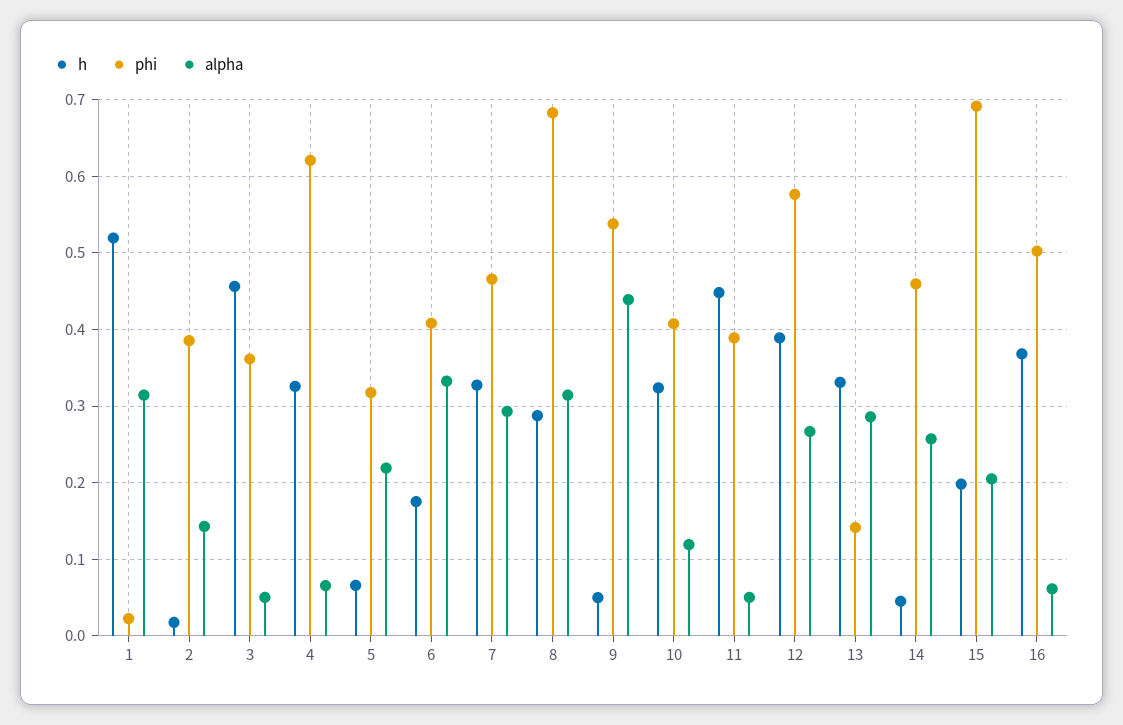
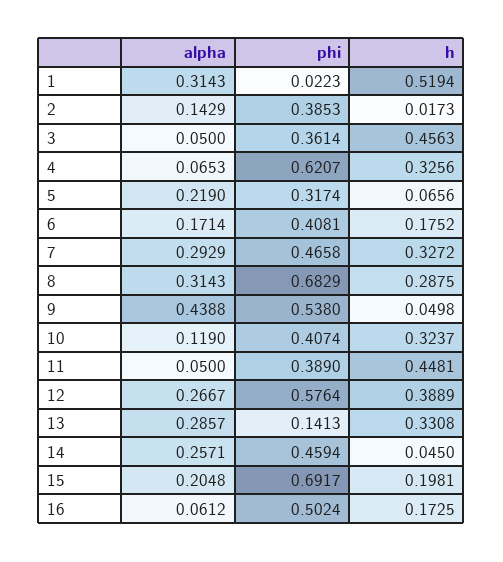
  {
    "h": {
      "1": 0.5194,
      "2": 0.0173,
      "3": 0.4563,
      "4": 0.3256,
      "5": 0.0656,
      "6": 0.1752,
      "7": 0.3272,
      "8": 0.2875,
      "9": 0.0498,
      "10": 0.3237,
      "11": 0.4481,
      "12": 0.3889,
      "13": 0.3308,
      "14": 0.045,
      "15": 0.1981,
-     "16": 0.37
+     "16": 0.1725
    },
    "phi": {
      "1": 0.0223,
      "2": 0.3853,
      "3": 0.3614,
      "4": 0.6207,
      "5": 0.3174,
      "6": 0.4081,
      "7": 0.4658,
      "8": 0.6829,
      "9": 0.538,
      "10": 0.4074,
      "11": 0.389,
      "12": 0.5764,
      "13": 0.1413,
      "14": 0.4594,
      "15": 0.6917,
      "16": 0.5024
    },
    "alpha": {
      "1": 0.3143,
      "2": 0.1429,
      "3": 0.05,
      "4": 0.0653,
      "5": 0.219,
-     "6": 0.33,
+     "6": 0.1714,
      "7": 0.2929,
      "8": 0.3143,
      "9": 0.4388,
      "10": 0.119,
      "11": 0.05,
      "12": 0.2667,
      "13": 0.2857,
      "14": 0.2571,
      "15": 0.2048,
      "16": 0.0612
    }
  }

